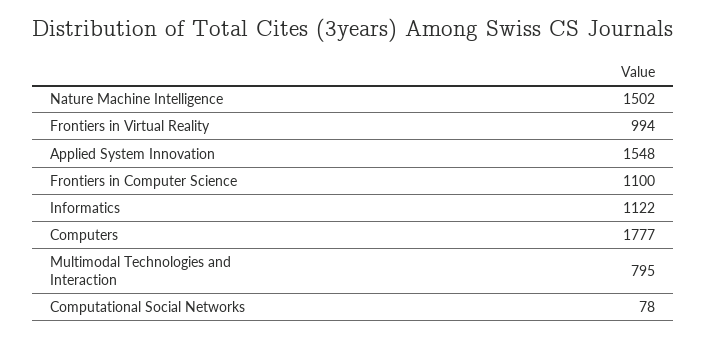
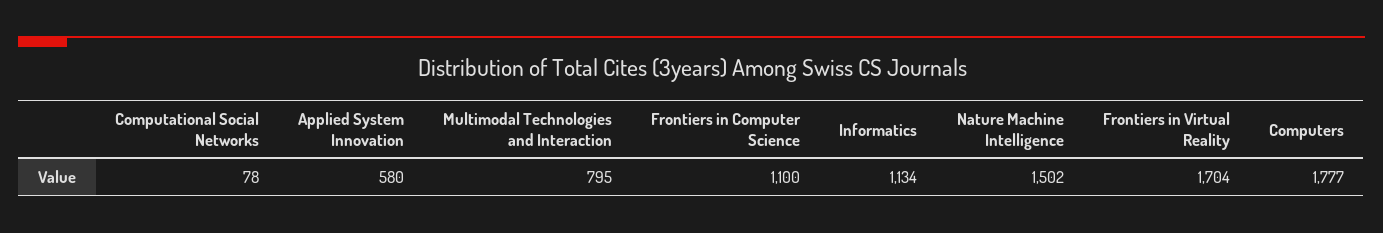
  {
    "Nature Machine Intelligence": 1502,
-   "Frontiers in Virtual Reality": 994,
+   "Frontiers in Virtual Reality": 1704,
-   "Applied System Innovation": 1548,
+   "Applied System Innovation": 580,
    "Frontiers in Computer Science": 1100,
-   "Informatics": 1122,
+   "Informatics": 1134,
    "Computers": 1777,
    "Multimodal Technologies and Interaction": 795,
    "Computational Social Networks": 78
  }

